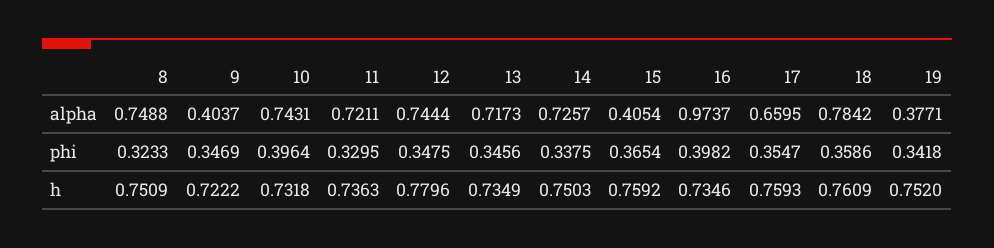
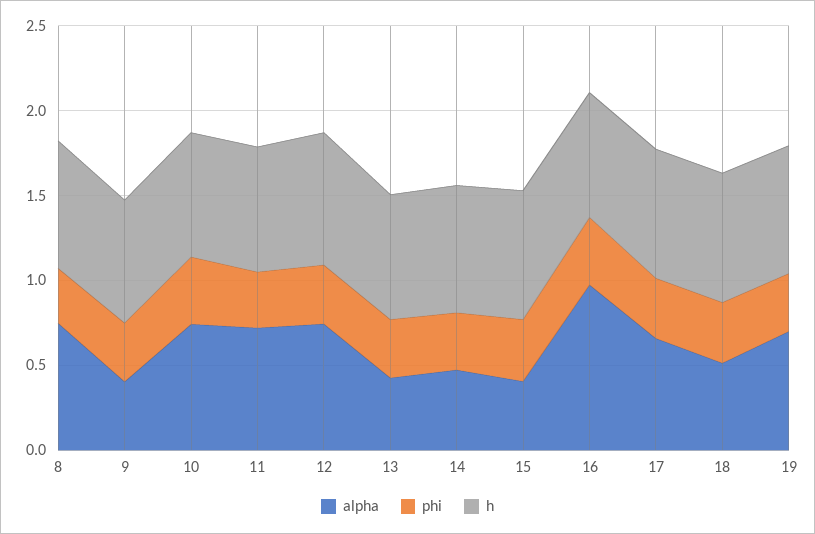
  {
    "alpha": {
      "8": 0.7488,
      "9": 0.4037,
      "10": 0.7431,
      "11": 0.7211,
      "12": 0.7444,
-     "13": 0.7173,
+     "13": 0.4,
-     "14": 0.7257,
+     "14": 0.5,
      "15": 0.4054,
      "16": 0.9737,
      "17": 0.6595,
-     "18": 0.7842,
+     "18": 0.5,
-     "19": 0.3771
+     "19": 0.7
    },
    "phi": {
      "8": 0.3233,
      "9": 0.3469,
      "10": 0.3964,
      "11": 0.3295,
      "12": 0.3475,
      "13": 0.3456,
      "14": 0.3375,
      "15": 0.3654,
      "16": 0.3982,
      "17": 0.3547,
      "18": 0.3586,
      "19": 0.3418
    },
    "h": {
      "8": 0.7509,
      "9": 0.7222,
      "10": 0.7318,
      "11": 0.7363,
      "12": 0.7796,
      "13": 0.7349,
      "14": 0.7503,
      "15": 0.7592,
      "16": 0.7346,
      "17": 0.7593,
      "18": 0.7609,
      "19": 0.752
    }
  }

